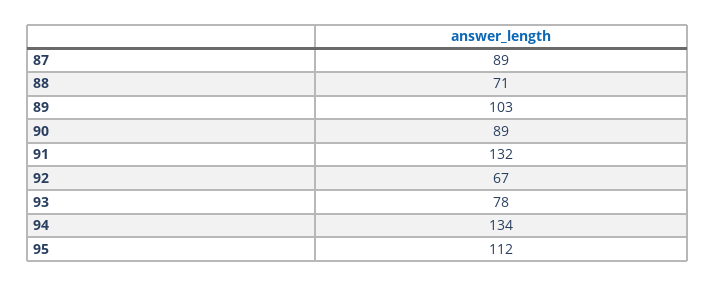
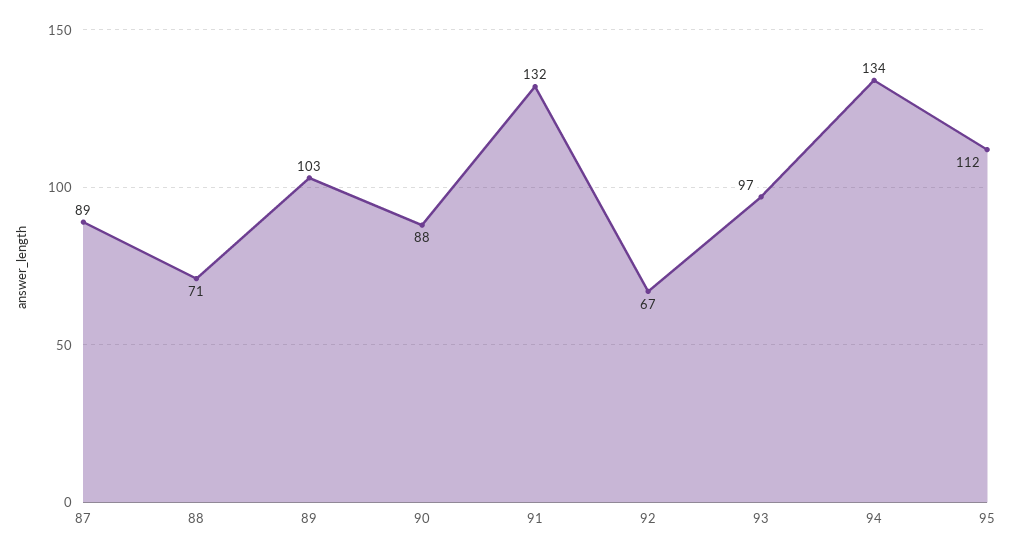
  {
    "87": 89,
    "88": 71,
    "89": 103,
-   "90": 89,
+   "90": 88,
    "91": 132,
    "92": 67,
-   "93": 78,
+   "93": 97,
    "94": 134,
    "95": 112
  }

